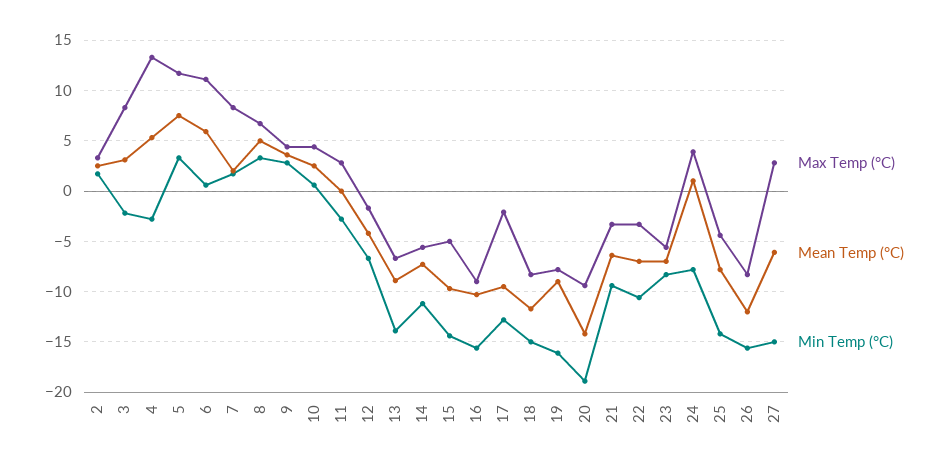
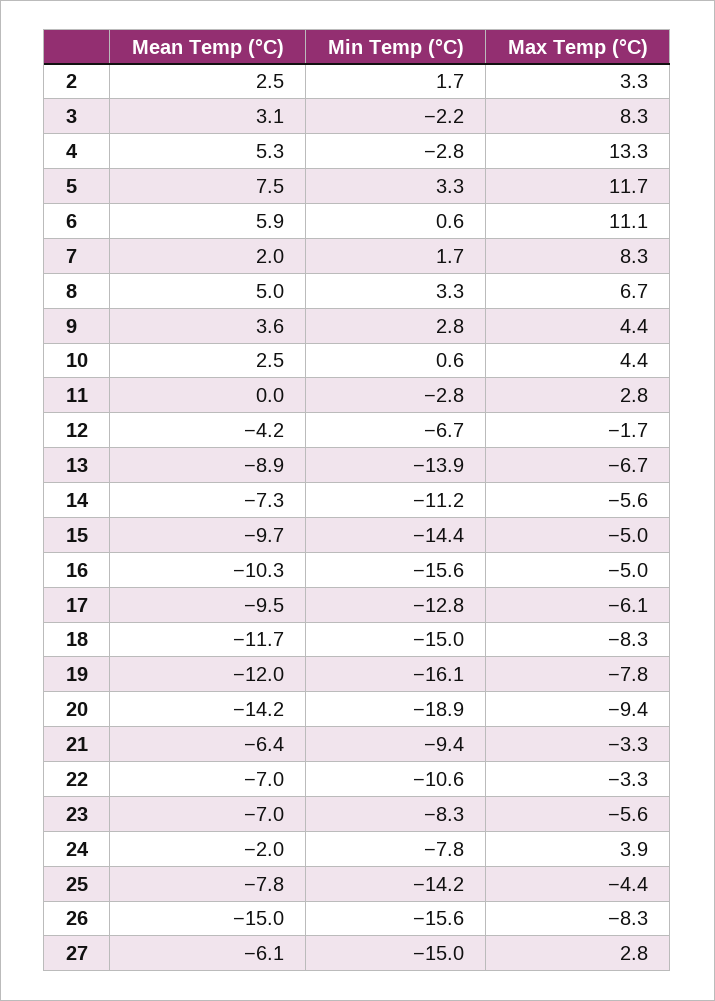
  {
    "Max Temp (°C)": {
      "2": 3.3,
      "3": 8.3,
      "4": 13.3,
      "5": 11.7,
      "6": 11.1,
      "7": 8.3,
      "8": 6.7,
      "9": 4.4,
      "10": 4.4,
      "11": 2.8,
      "12": -1.7,
      "13": -6.7,
      "14": -5.6,
      "15": -5,
-     "16": -9,
+     "16": -5,
-     "17": -2,
+     "17": -6.1,
      "18": -8.3,
      "19": -7.8,
      "20": -9.4,
      "21": -3.3,
      "22": -3.3,
      "23": -5.6,
      "24": 3.9,
      "25": -4.4,
      "26": -8.3,
      "27": 2.8
    },
    "Mean Temp (°C)": {
      "2": 2.5,
      "3": 3.1,
      "4": 5.3,
      "5": 7.5,
      "6": 5.9,
      "7": 2,
      "8": 5,
      "9": 3.6,
      "10": 2.5,
      "11": 0,
      "12": -4.2,
      "13": -8.9,
      "14": -7.3,
      "15": -9.7,
      "16": -10.3,
      "17": -9.5,
      "18": -11.7,
-     "19": -9,
+     "19": -12,
      "20": -14.2,
      "21": -6.4,
      "22": -7,
      "23": -7,
-     "24": 1,
+     "24": -2,
      "25": -7.8,
-     "26": -12,
+     "26": -15,
      "27": -6.1
    },
    "Min Temp (°C)": {
      "2": 1.7,
      "3": -2.2,
      "4": -2.8,
      "5": 3.3,
      "6": 0.6,
      "7": 1.7,
      "8": 3.3,
      "9": 2.8,
      "10": 0.6,
      "11": -2.8,
      "12": -6.7,
      "13": -13.9,
      "14": -11.2,
      "15": -14.4,
      "16": -15.6,
      "17": -12.8,
      "18": -15,
      "19": -16.1,
      "20": -18.9,
      "21": -9.4,
      "22": -10.6,
      "23": -8.3,
      "24": -7.8,
      "25": -14.2,
      "26": -15.6,
      "27": -15
    }
  }

